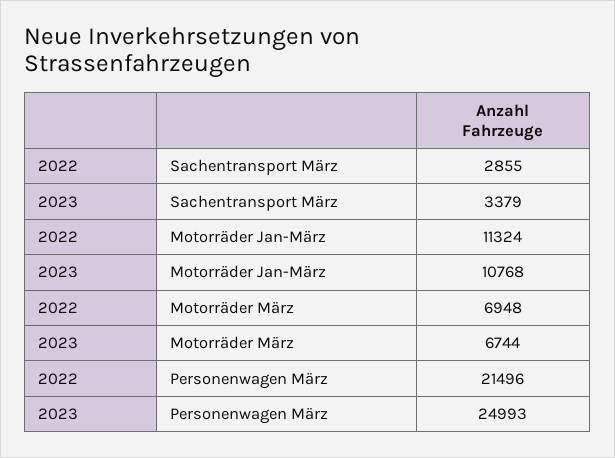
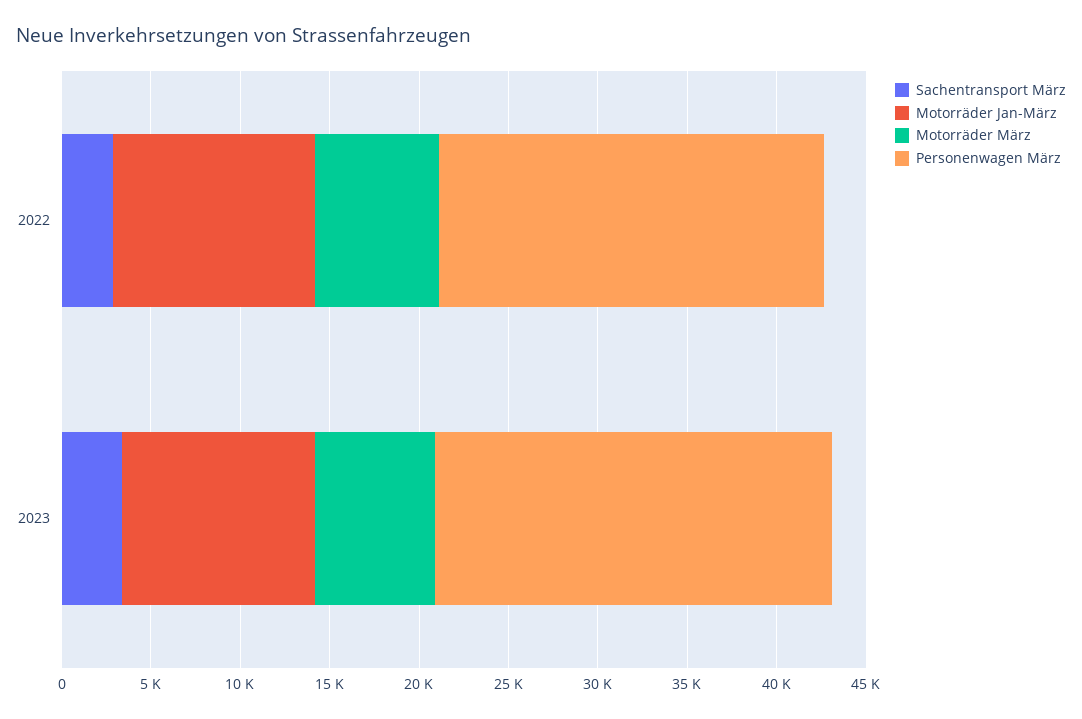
  {
    "Sachentransport März": {
      "2022": 2855,
      "2023": 3379
    },
    "Motorräder Jan-März": {
      "2022": 11324,
      "2023": 10768
    },
    "Motorräder März": {
      "2022": 6948,
      "2023": 6744
    },
    "Personenwagen März": {
      "2022": 21496,
-     "2023": 24993
+     "2023": 22000
    }
  }

